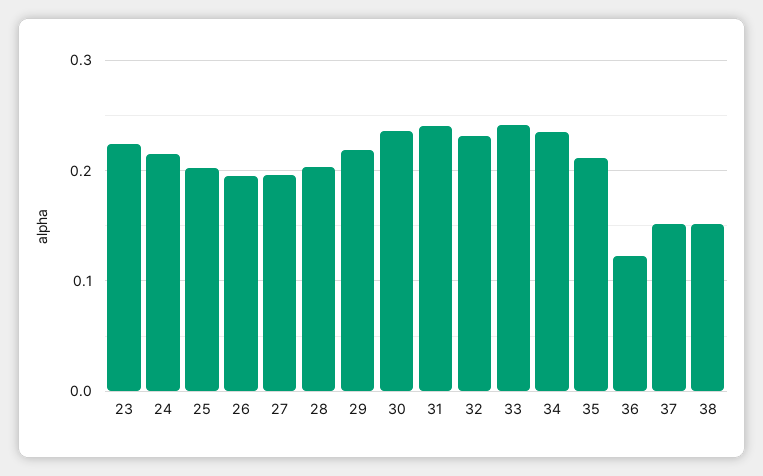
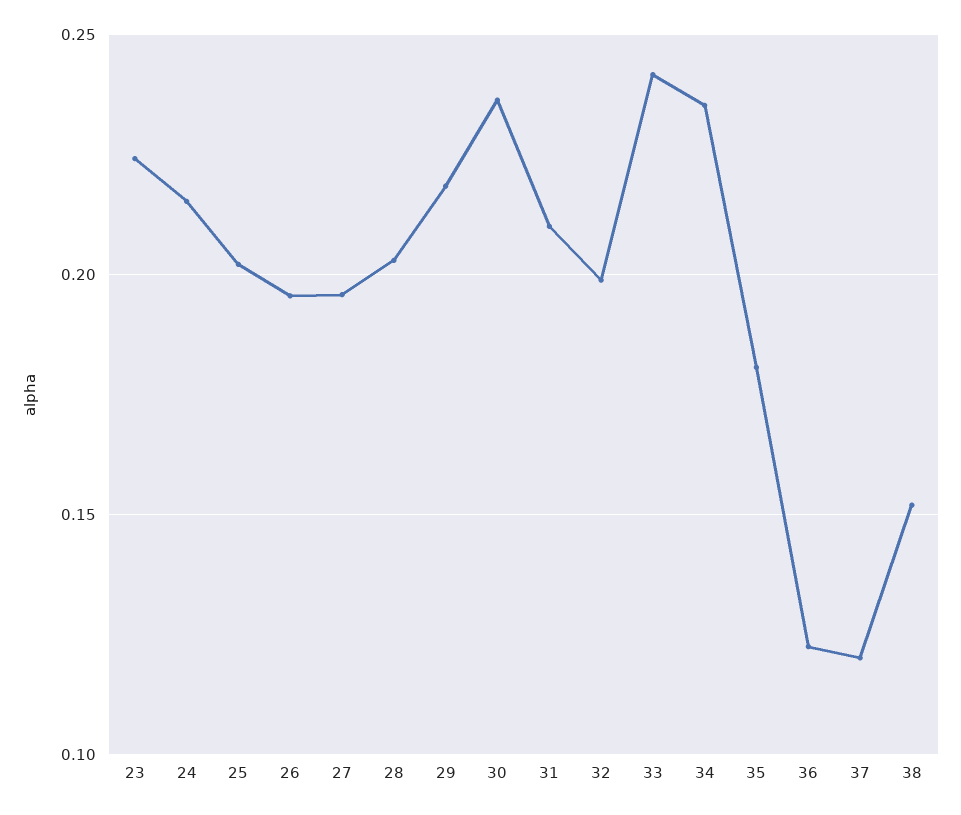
  {
    "23": 0.225,
    "24": 0.215,
    "25": 0.2,
    "26": 0.195,
    "27": 0.195,
    "28": 0.205,
    "29": 0.22,
    "30": 0.235,
-   "31": 0.24,
+   "31": 0.21,
-   "32": 0.23,
+   "32": 0.2,
    "33": 0.24,
    "34": 0.235,
-   "35": 0.21,
+   "35": 0.18,
    "36": 0.12,
-   "37": 0.15,
+   "37": 0.12,
    "38": 0.15
  }

